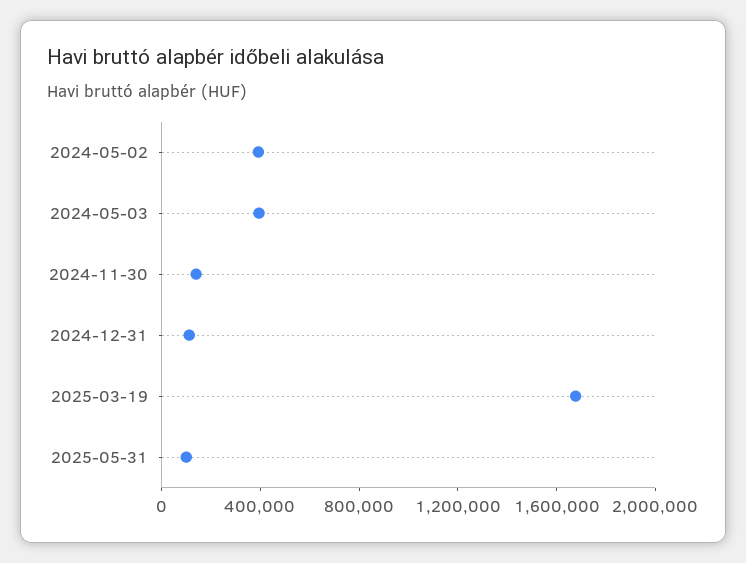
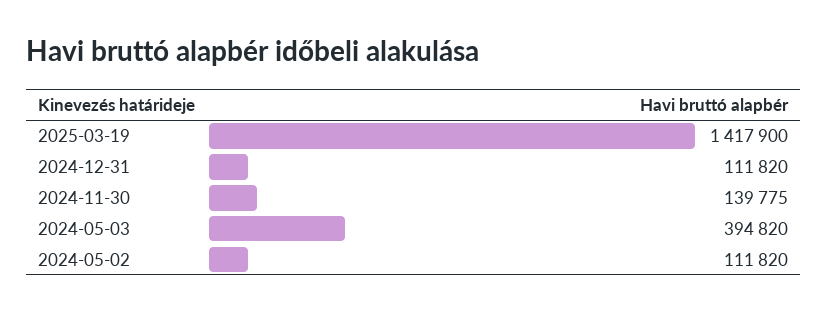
  {
-   "2024-05-02": 400000,
+   "2024-05-02": 111820,
    "2024-05-03": 394820,
    "2024-11-30": 139775,
    "2024-12-31": 111820,
-   "2025-03-19": 1700000,
+   "2025-03-19": 1417900
-   "2025-05-31": 100000
  }

